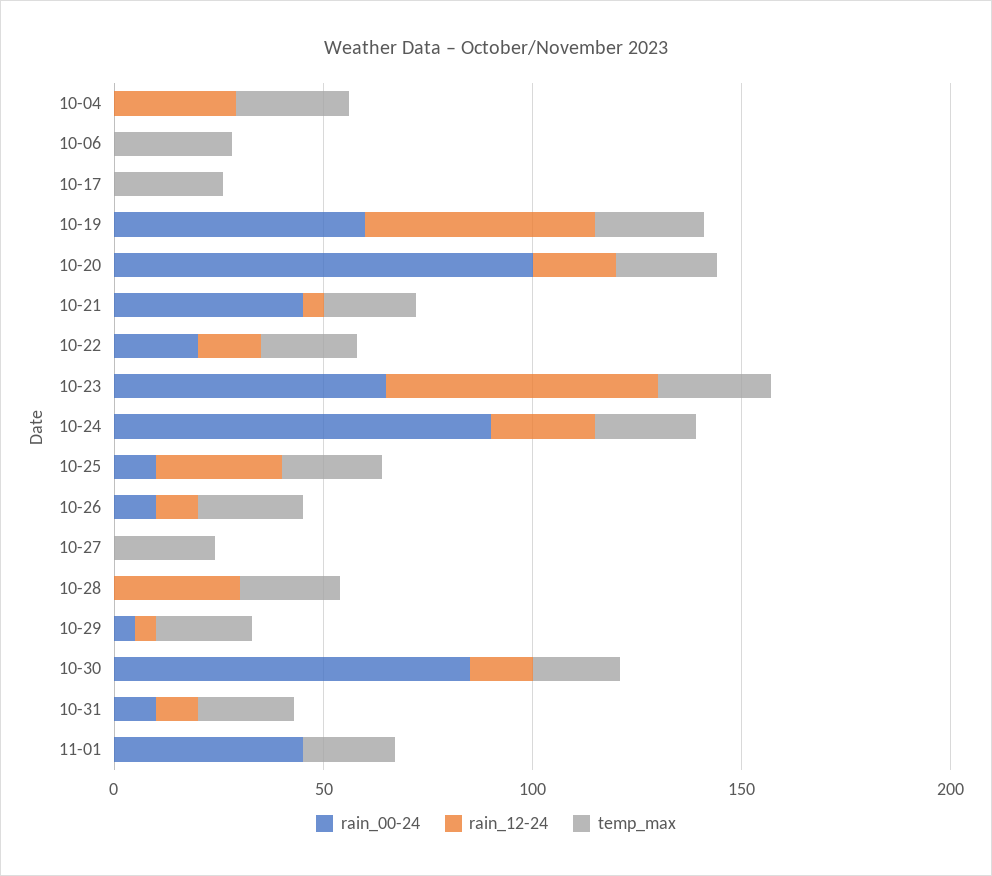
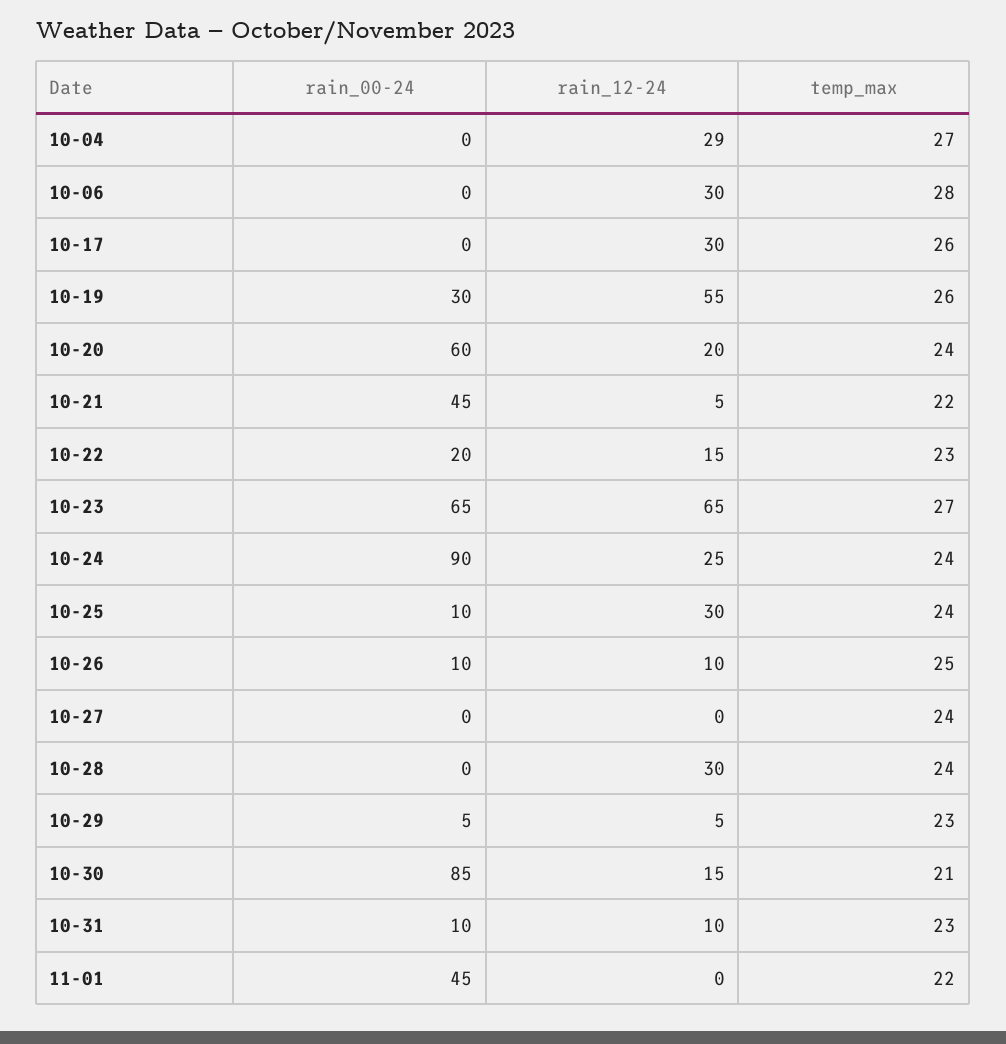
  {
    "rain_00-24": {
      "10-04": 0,
      "10-06": 0,
      "10-17": 0,
-     "10-19": 60,
+     "10-19": 30,
-     "10-20": 100,
+     "10-20": 60,
      "10-21": 45,
      "10-22": 20,
      "10-23": 65,
      "10-24": 90,
      "10-25": 10,
      "10-26": 10,
      "10-27": 0,
      "10-28": 0,
      "10-29": 5,
      "10-30": 85,
      "10-31": 10,
      "11-01": 45
    },
    "rain_12-24": {
      "10-04": 29,
-     "10-06": 0,
+     "10-06": 30,
-     "10-17": 0,
+     "10-17": 30,
      "10-19": 55,
      "10-20": 20,
      "10-21": 5,
      "10-22": 15,
      "10-23": 65,
      "10-24": 25,
      "10-25": 30,
      "10-26": 10,
      "10-27": 0,
      "10-28": 30,
      "10-29": 5,
      "10-30": 15,
      "10-31": 10,
      "11-01": 0
    },
    "temp_max": {
      "10-04": 27,
      "10-06": 28,
      "10-17": 26,
      "10-19": 26,
      "10-20": 24,
      "10-21": 22,
      "10-22": 23,
      "10-23": 27,
      "10-24": 24,
      "10-25": 24,
      "10-26": 25,
      "10-27": 24,
      "10-28": 24,
      "10-29": 23,
      "10-30": 21,
      "10-31": 23,
      "11-01": 22
    }
  }

